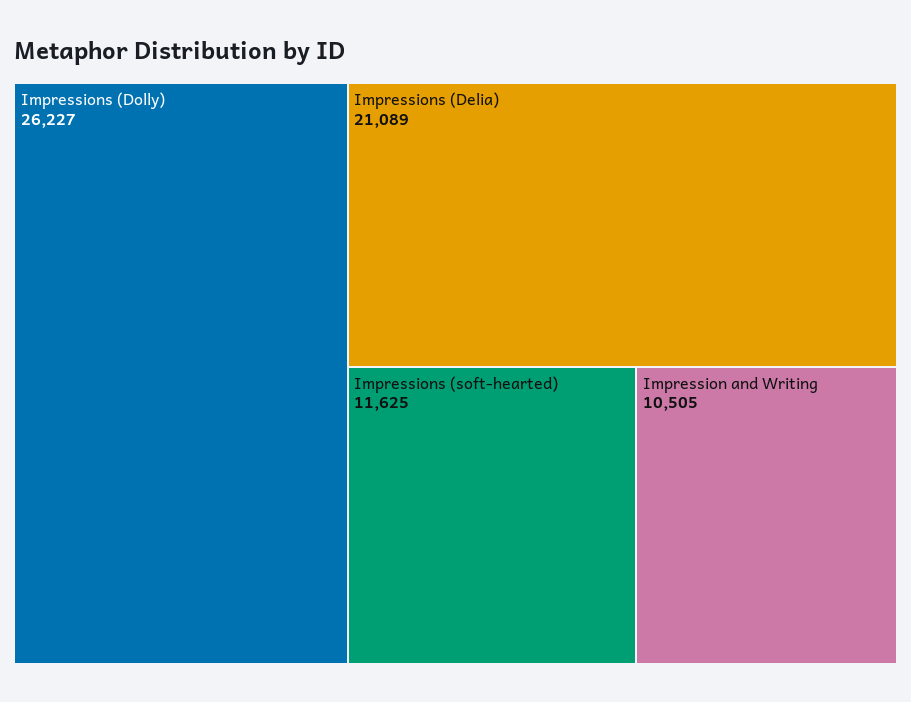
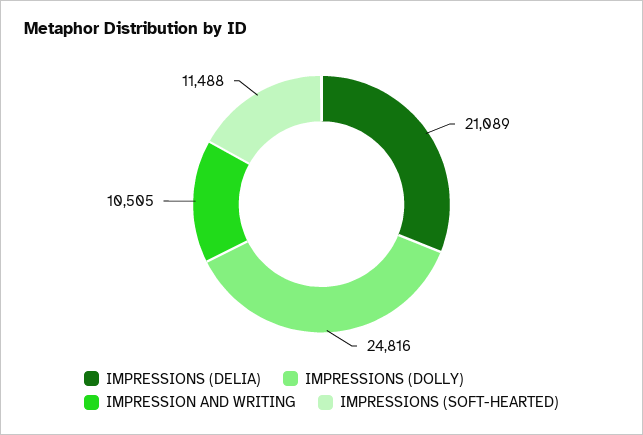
  {
-   "Impressions (Dolly)": 26227,
+   "Impressions (Dolly)": 24816,
    "Impressions (Delia)": 21089,
-   "Impressions (soft-hearted)": 11625,
+   "Impressions (soft-hearted)": 11488,
    "Impression and Writing": 10505
  }

